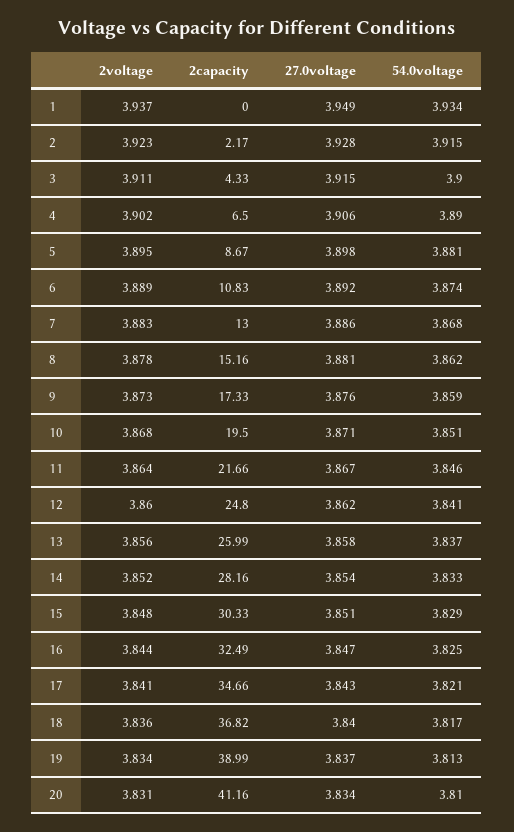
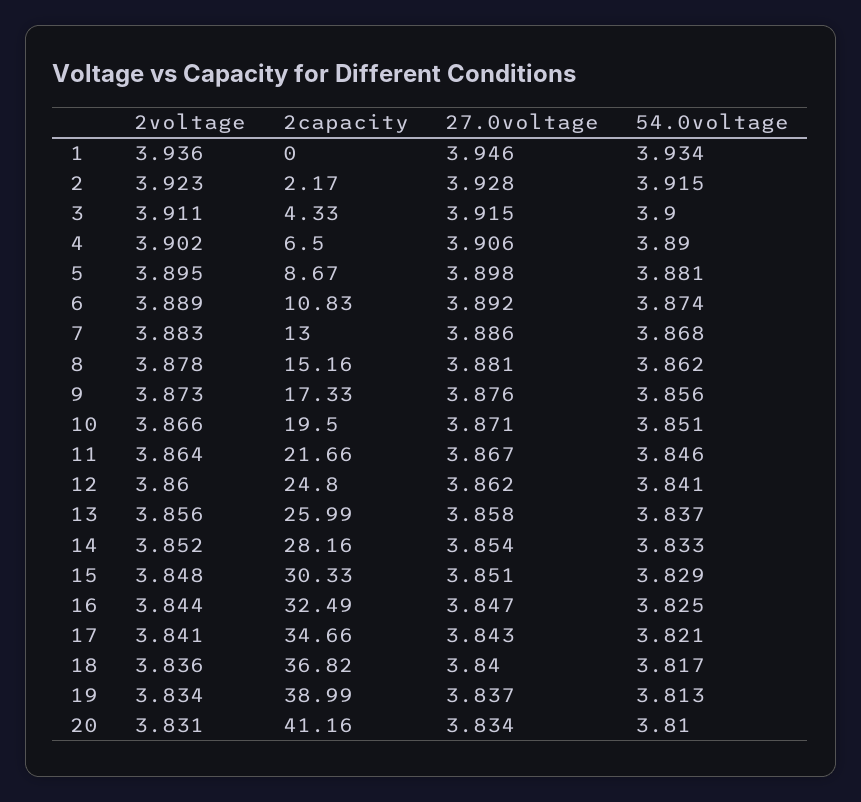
  {
    "2voltage": {
-     "1": 3.937,
+     "1": 3.936,
      "2": 3.923,
      "3": 3.911,
      "4": 3.902,
      "5": 3.895,
      "6": 3.889,
      "7": 3.883,
      "8": 3.878,
      "9": 3.873,
-     "10": 3.868,
+     "10": 3.866,
      "11": 3.864,
      "12": 3.86,
      "13": 3.856,
      "14": 3.852,
      "15": 3.848,
      "16": 3.844,
      "17": 3.841,
      "18": 3.836,
      "19": 3.834,
      "20": 3.831
    },
    "2capacity": {
      "1": 0,
      "2": 2.17,
      "3": 4.33,
      "4": 6.5,
      "5": 8.67,
      "6": 10.83,
      "7": 13,
      "8": 15.16,
      "9": 17.33,
      "10": 19.5,
      "11": 21.66,
      "12": 24.8,
      "13": 25.99,
      "14": 28.16,
      "15": 30.33,
      "16": 32.49,
      "17": 34.66,
      "18": 36.82,
      "19": 38.99,
      "20": 41.16
    },
    "27.0voltage": {
-     "1": 3.949,
+     "1": 3.946,
      "2": 3.928,
      "3": 3.915,
      "4": 3.906,
      "5": 3.898,
      "6": 3.892,
      "7": 3.886,
      "8": 3.881,
      "9": 3.876,
      "10": 3.871,
      "11": 3.867,
      "12": 3.862,
      "13": 3.858,
      "14": 3.854,
      "15": 3.851,
      "16": 3.847,
      "17": 3.843,
      "18": 3.84,
      "19": 3.837,
      "20": 3.834
    },
    "54.0voltage": {
      "1": 3.934,
      "2": 3.915,
      "3": 3.9,
      "4": 3.89,
      "5": 3.881,
      "6": 3.874,
      "7": 3.868,
      "8": 3.862,
-     "9": 3.859,
+     "9": 3.856,
      "10": 3.851,
      "11": 3.846,
      "12": 3.841,
      "13": 3.837,
      "14": 3.833,
      "15": 3.829,
      "16": 3.825,
      "17": 3.821,
      "18": 3.817,
      "19": 3.813,
      "20": 3.81
    }
  }

